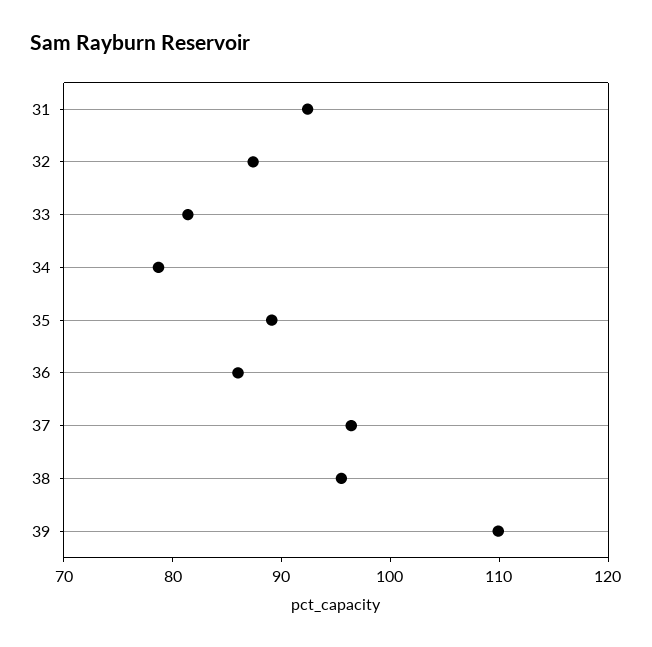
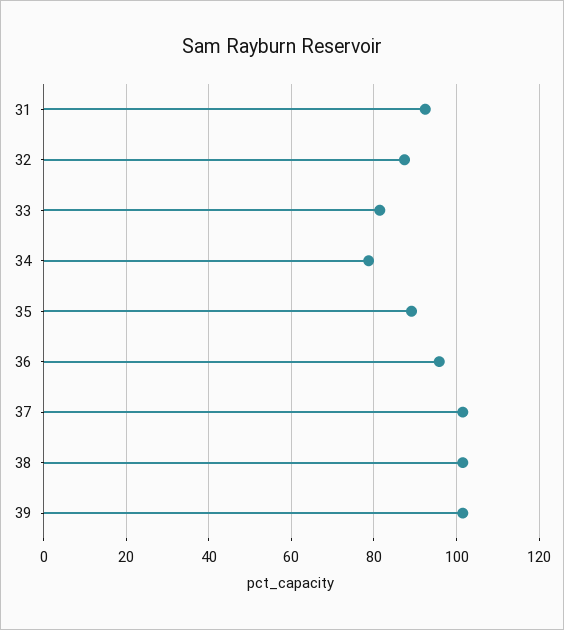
  {
    "31": 92,
    "32": 88,
    "33": 82,
    "34": 78,
    "35": 90,
-   "36": 86,
+   "36": 96,
-   "37": 96,
+   "37": 102,
-   "38": 96,
+   "38": 102,
-   "39": 110
+   "39": 102
  }

